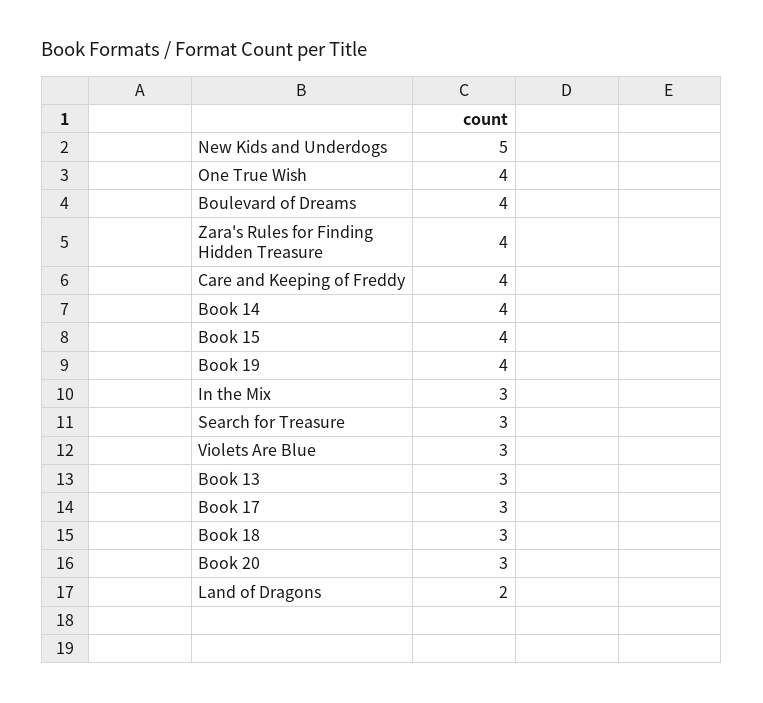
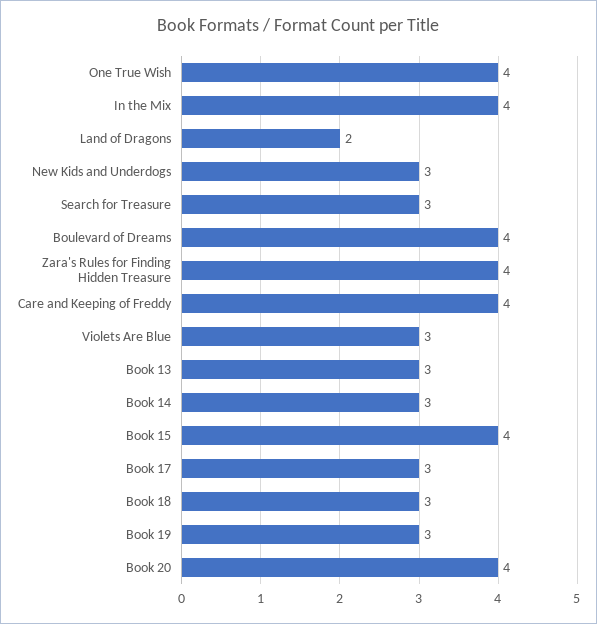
  {
-   "New Kids and Underdogs": 5,
+   "New Kids and Underdogs": 3,
    "One True Wish": 4,
    "Boulevard of Dreams": 4,
    "Zara's Rules for Finding Hidden Treasure": 4,
    "Care and Keeping of Freddy": 4,
-   "Book 14": 4,
+   "Book 14": 3,
    "Book 15": 4,
-   "Book 19": 4,
+   "Book 19": 3,
-   "In the Mix": 3,
+   "In the Mix": 4,
    "Search for Treasure": 3,
    "Violets Are Blue": 3,
    "Book 13": 3,
    "Book 17": 3,
    "Book 18": 3,
-   "Book 20": 3,
+   "Book 20": 4,
    "Land of Dragons": 2
  }

